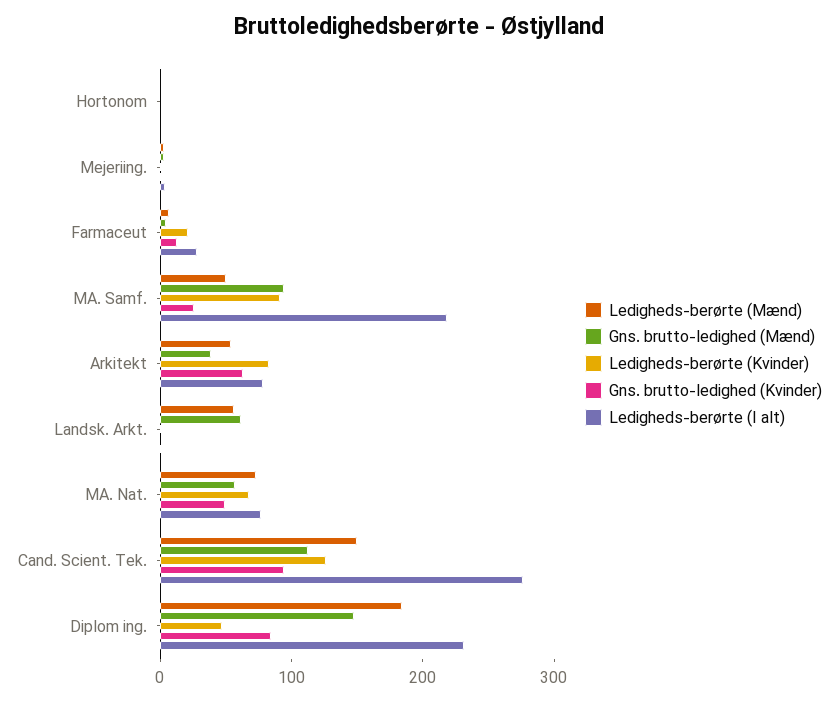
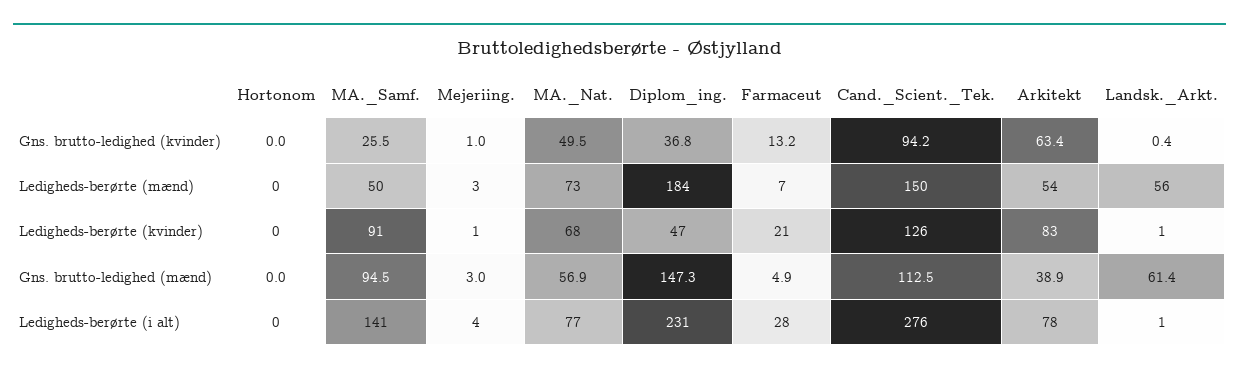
  {
    "Ledigheds-berørte (Mænd)": {
      "Hortonom": 0,
      "Mejeriing.": 3,
      "Farmaceut": 7,
      "MA. Samf.": 50,
      "Arkitekt": 54,
      "Landsk. Arkt.": 56,
      "MA. Nat.": 73,
      "Cand. Scient. Tek.": 150,
      "Diplom ing.": 184
    },
    "Gns. brutto-ledighed (Mænd)": {
      "Hortonom": 0,
      "Mejeriing.": 3,
      "Farmaceut": 4.9,
      "MA. Samf.": 94.5,
      "Arkitekt": 38.9,
      "Landsk. Arkt.": 61.4,
      "MA. Nat.": 56.9,
      "Cand. Scient. Tek.": 112.5,
      "Diplom ing.": 147.3
    },
    "Ledigheds-berørte (Kvinder)": {
      "Hortonom": 0,
      "Mejeriing.": 1,
      "Farmaceut": 21,
      "MA. Samf.": 91,
      "Arkitekt": 83,
      "Landsk. Arkt.": 1,
      "MA. Nat.": 68,
      "Cand. Scient. Tek.": 126,
      "Diplom ing.": 47
    },
    "Gns. brutto-ledighed (Kvinder)": {
      "Hortonom": 0,
      "Mejeriing.": 1,
      "Farmaceut": 13.2,
      "MA. Samf.": 25.5,
      "Arkitekt": 63.4,
      "Landsk. Arkt.": 0.4,
      "MA. Nat.": 49.5,
      "Cand. Scient. Tek.": 94.2,
-     "Diplom ing.": 80
+     "Diplom ing.": 36.8
    },
    "Ledigheds-berørte (I alt)": {
      "Hortonom": 0,
      "Mejeriing.": 4,
      "Farmaceut": 28,
-     "MA. Samf.": 220,
+     "MA. Samf.": 141,
      "Arkitekt": 78,
      "Landsk. Arkt.": 1,
      "MA. Nat.": 77,
      "Cand. Scient. Tek.": 276,
      "Diplom ing.": 231
    }
  }

